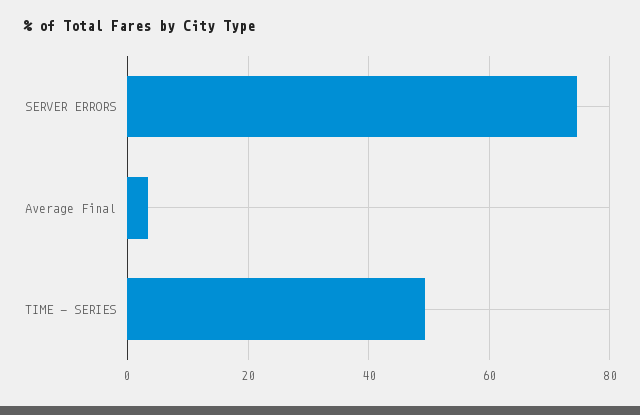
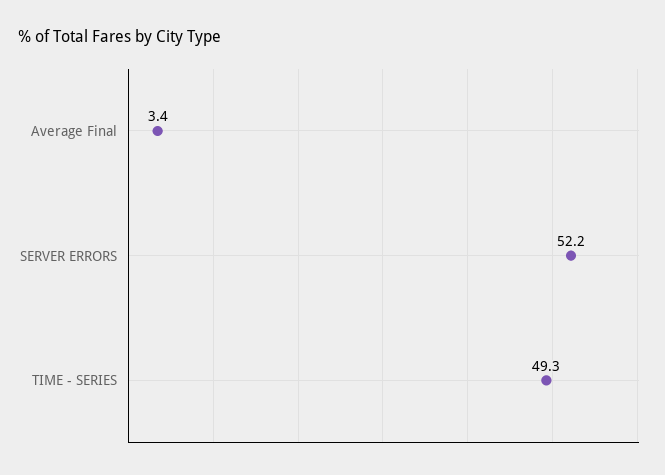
  {
-   "SERVER ERRORS": 74,
+   "SERVER ERRORS": 52.2,
    "Average Final": 3.4,
    "TIME - SERIES": 49.3
  }

